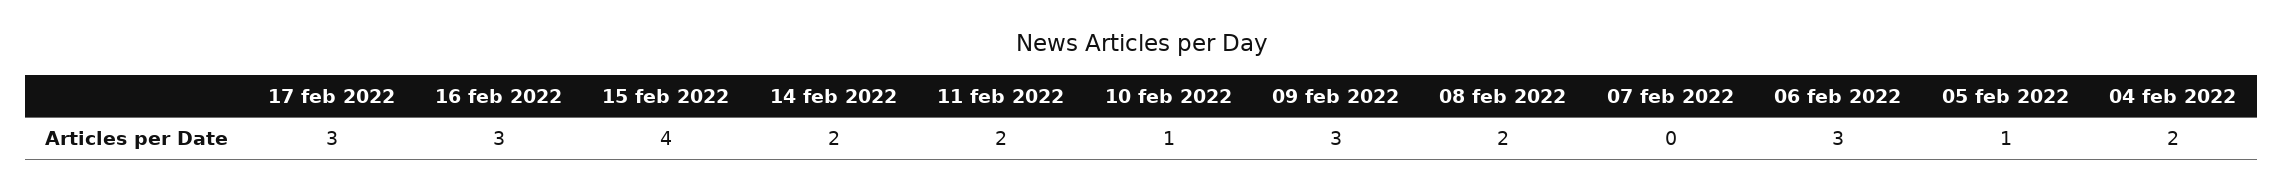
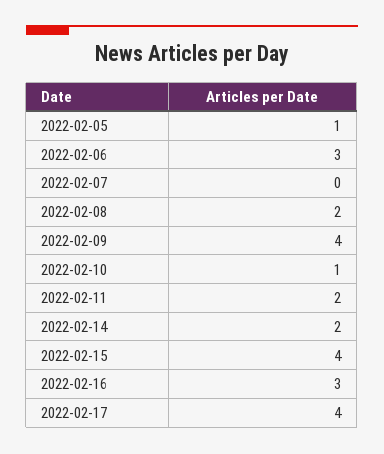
  {
-   "17 feb 2022": 3,
+   "17 feb 2022": 4,
    "16 feb 2022": 3,
    "15 feb 2022": 4,
    "14 feb 2022": 2,
    "11 feb 2022": 2,
    "10 feb 2022": 1,
-   "09 feb 2022": 3,
+   "09 feb 2022": 4,
    "08 feb 2022": 2,
    "07 feb 2022": 0,
    "06 feb 2022": 3,
-   "05 feb 2022": 1,
+   "05 feb 2022": 1
-   "04 feb 2022": 2
  }

